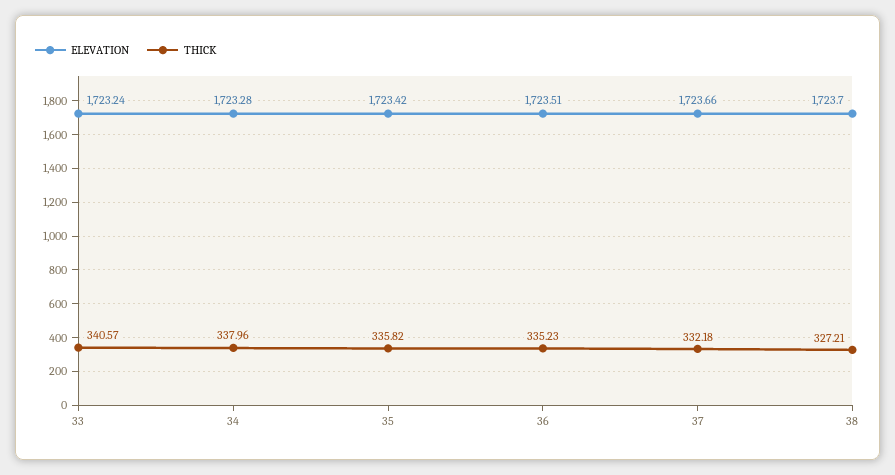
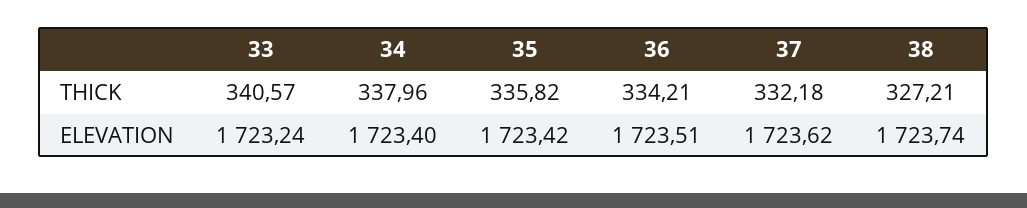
  {
    "ELEVATION": {
      "33": 1723.24,
-     "34": 1723.28,
+     "34": 1723.4,
      "35": 1723.42,
      "36": 1723.51,
-     "37": 1723.66,
+     "37": 1723.62,
-     "38": 1723.7
+     "38": 1723.74
    },
    "THICK": {
      "33": 340.57,
      "34": 337.96,
      "35": 335.82,
-     "36": 335.23,
+     "36": 334.21,
      "37": 332.18,
      "38": 327.21
    }
  }

